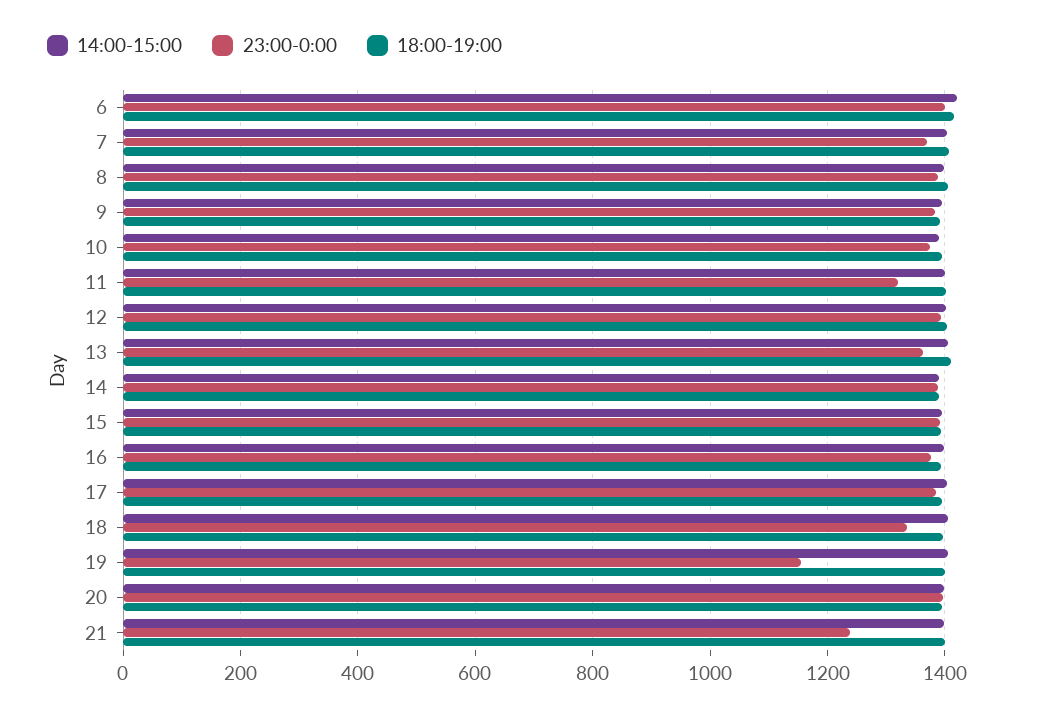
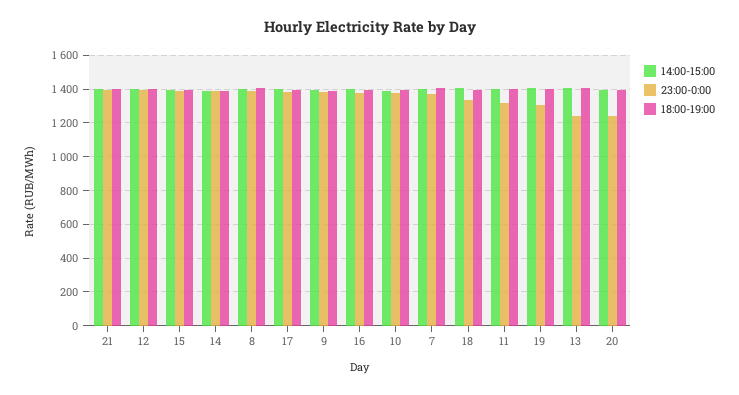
  {
    "14:00-15:00": {
-     "6": 1420,
      "7": 1400,
      "8": 1400,
      "9": 1400,
      "10": 1380,
      "11": 1400,
      "12": 1400,
      "13": 1400,
      "14": 1380,
      "15": 1400,
      "16": 1400,
      "17": 1400,
      "18": 1400,
      "19": 1400,
      "20": 1400,
      "21": 1400
    },
    "23:00-0:00": {
-     "6": 1400,
      "7": 1360,
      "8": 1380,
      "9": 1380,
      "10": 1380,
      "11": 1320,
      "12": 1400,
-     "13": 1360,
+     "13": 1250,
      "14": 1380,
      "15": 1400,
      "16": 1380,
      "17": 1380,
      "18": 1340,
-     "19": 1160,
+     "19": 1300,
-     "20": 1400,
+     "20": 1250,
-     "21": 1240
+     "21": 1400
    },
    "18:00-19:00": {
-     "6": 1420,
      "7": 1400,
      "8": 1400,
      "9": 1400,
      "10": 1400,
      "11": 1400,
      "12": 1400,
      "13": 1400,
      "14": 1380,
      "15": 1400,
      "16": 1400,
      "17": 1400,
      "18": 1400,
      "19": 1400,
      "20": 1400,
      "21": 1400
    }
  }

